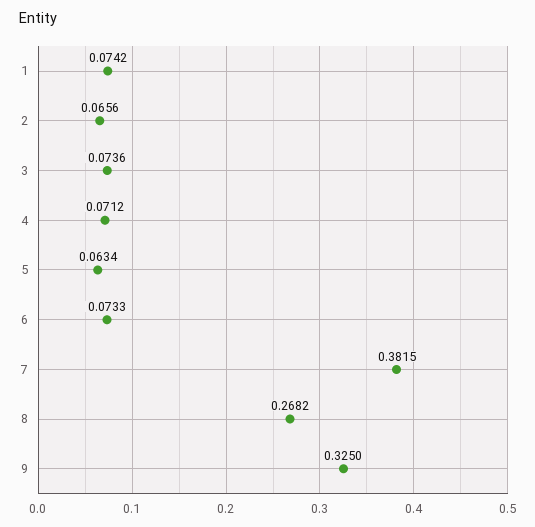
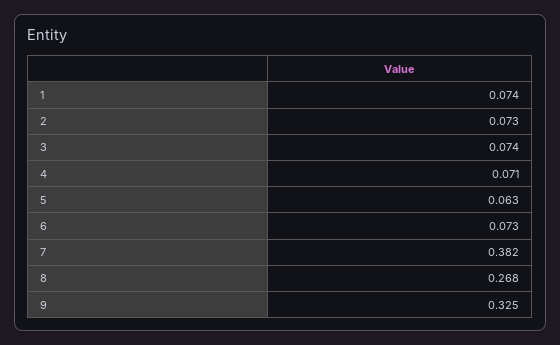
  {
    "1": 0.0742,
-   "2": 0.0656,
+   "2": 0.073,
    "3": 0.0736,
    "4": 0.0712,
    "5": 0.0634,
    "6": 0.0733,
    "7": 0.3815,
    "8": 0.2682,
    "9": 0.325
  }

